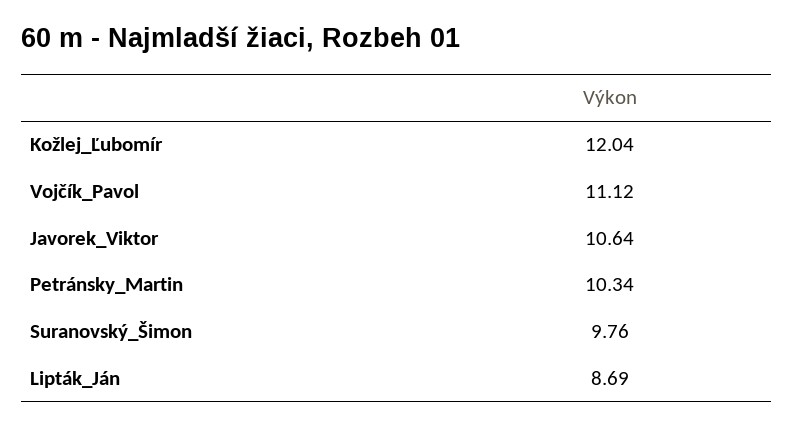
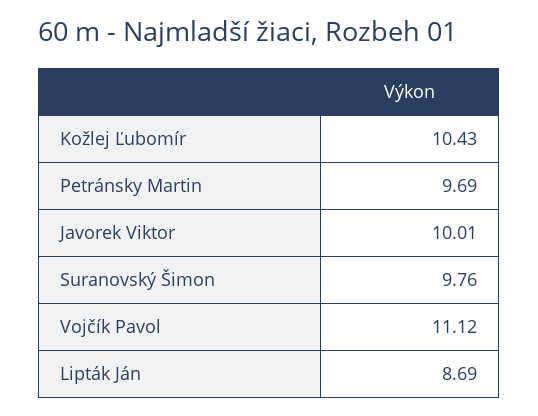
  {
-   "Kožlej_Ľubomír": 12.04,
+   "Kožlej_Ľubomír": 10.43,
    "Vojčík_Pavol": 11.12,
-   "Javorek_Viktor": 10.64,
+   "Javorek_Viktor": 10.01,
-   "Petránsky_Martin": 10.34,
+   "Petránsky_Martin": 9.69,
    "Suranovský_Šimon": 9.76,
    "Lipták_Ján": 8.69
  }

